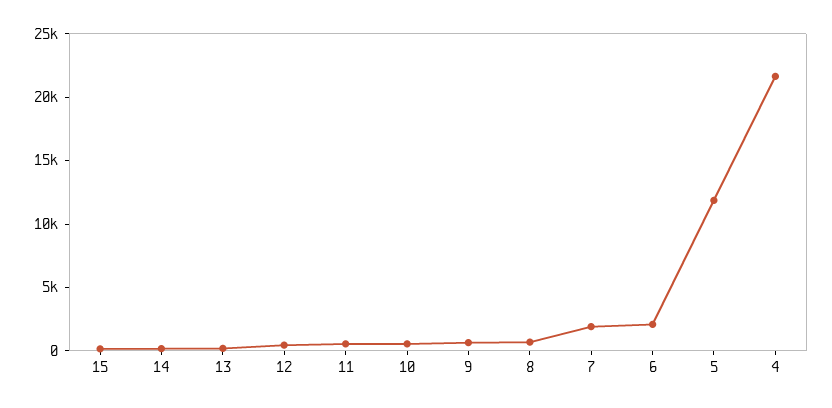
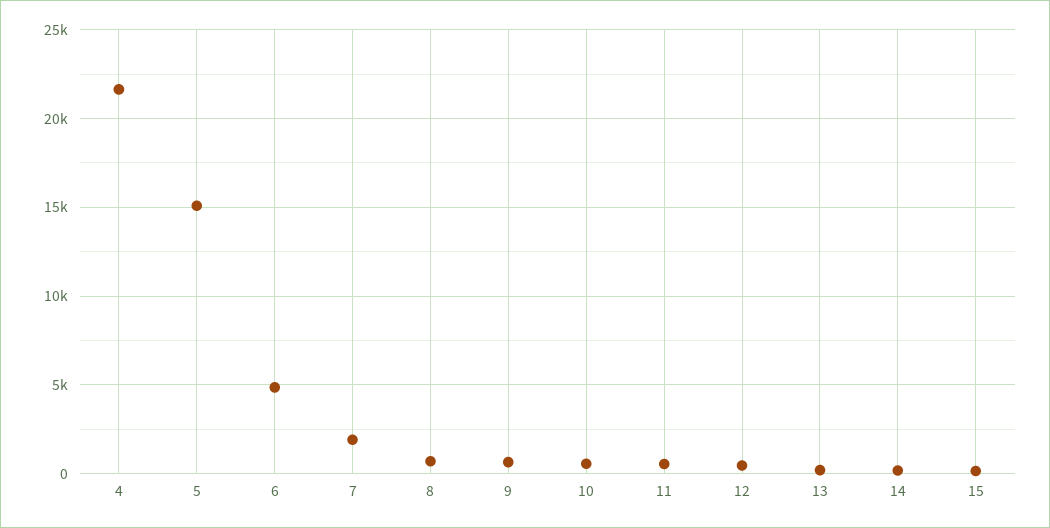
  {
    "15": 0,
    "14": 0,
    "13": 0,
    "12": 500,
    "11": 500,
    "10": 500,
    "9": 500,
    "8": 500,
    "7": 2000,
-   "6": 2000,
+   "6": 5000,
-   "5": 12000,
+   "5": 15000,
    "4": 21500
  }

